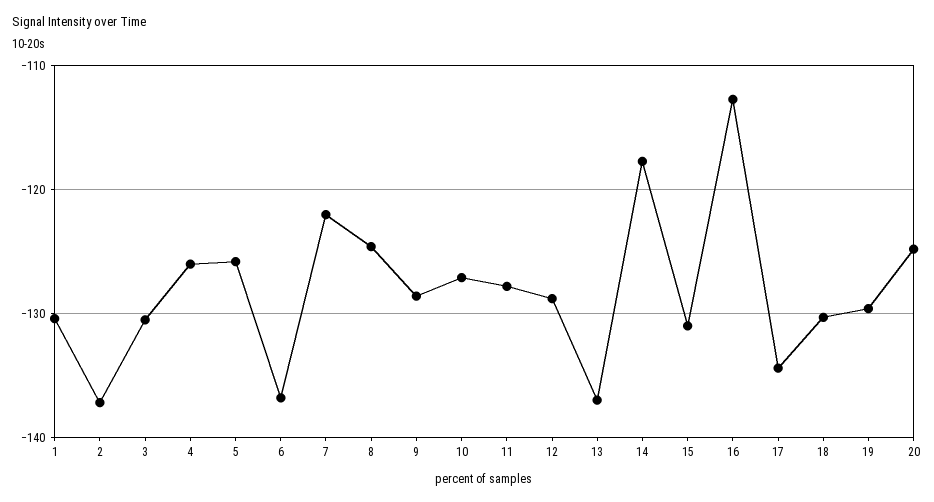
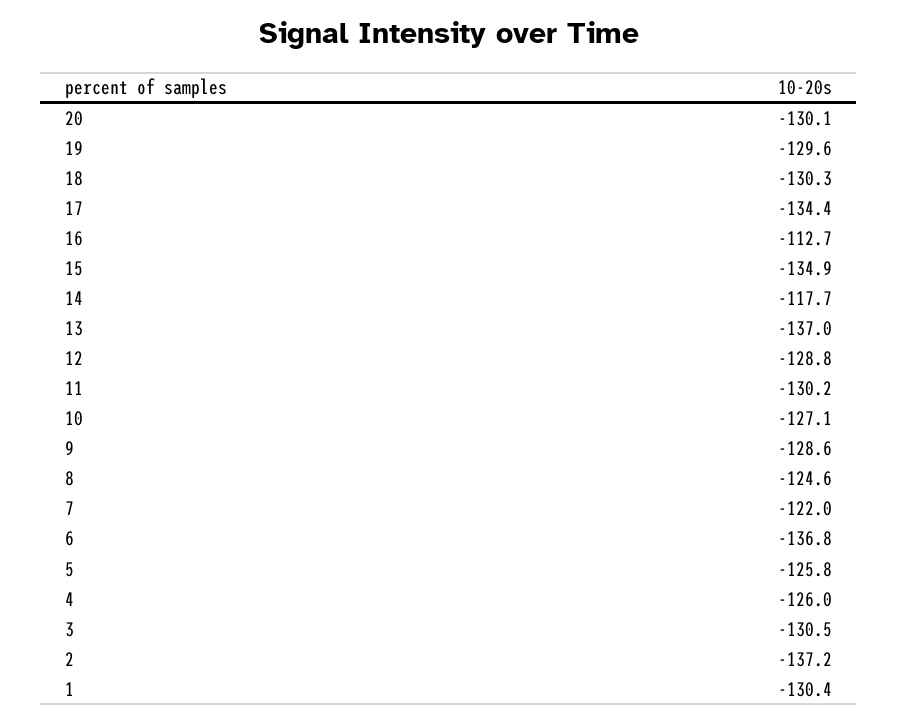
  {
    "1": -130.4,
    "2": -137.2,
    "3": -130.5,
    "4": -126,
    "5": -125.8,
    "6": -136.8,
    "7": -122,
    "8": -124.6,
    "9": -128.6,
    "10": -127.1,
-   "11": -128,
+   "11": -130.2,
    "12": -128.8,
    "13": -137,
    "14": -117.7,
-   "15": -131,
+   "15": -134.9,
    "16": -112.7,
    "17": -134.4,
    "18": -130.3,
    "19": -129.6,
-   "20": -125
+   "20": -130.1
  }

